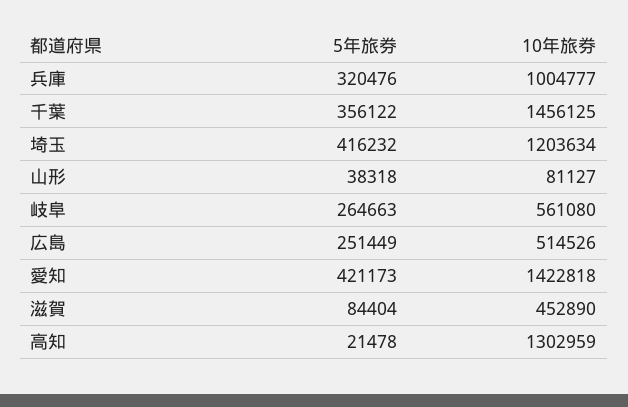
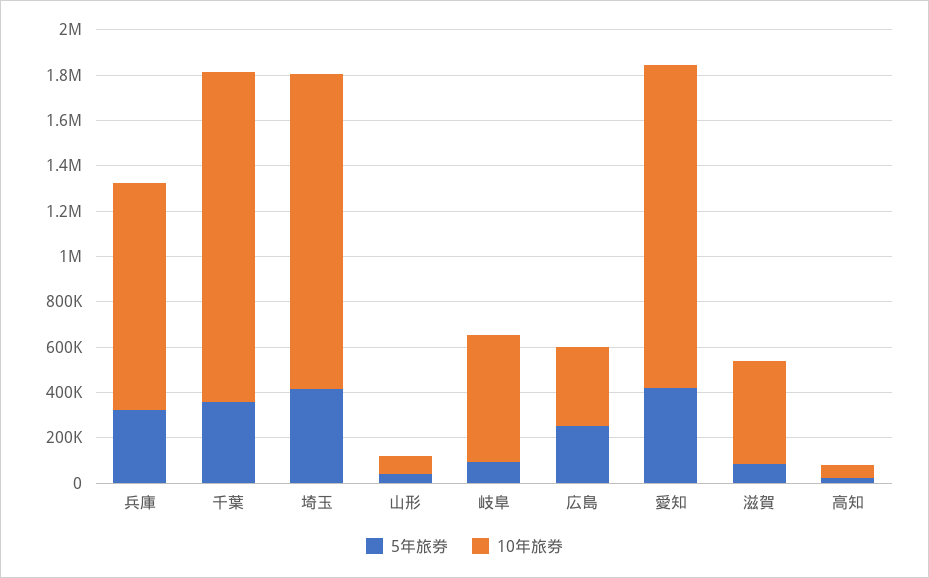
  {
    "5年旅券": {
      "兵庫": 320476,
      "千葉": 356122,
      "埼玉": 416232,
      "山形": 38318,
-     "岐阜": 264663,
+     "岐阜": 100000,
      "広島": 251449,
      "愛知": 421173,
      "滋賀": 84404,
      "高知": 21478
    },
    "10年旅券": {
      "兵庫": 1004777,
      "千葉": 1456125,
-     "埼玉": 1203634,
+     "埼玉": 1400000,
      "山形": 81127,
      "岐阜": 561080,
-     "広島": 514526,
+     "広島": 350000,
      "愛知": 1422818,
      "滋賀": 452890,
-     "高知": 1302959
+     "高知": 50000
    }
  }

